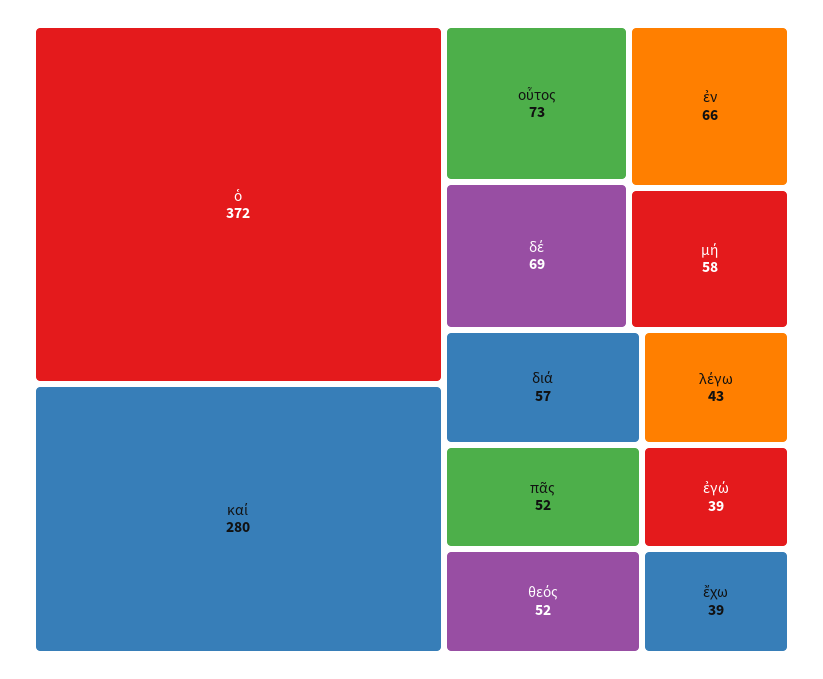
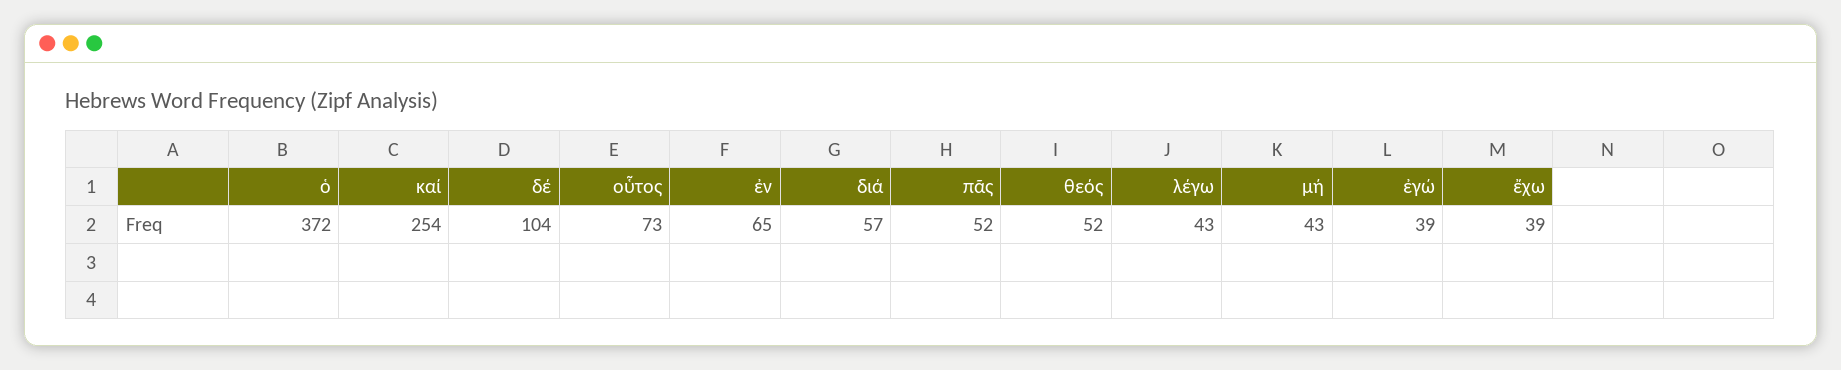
  {
    "ὁ": 372,
-   "καί": 280,
+   "καί": 254,
    "οὗτος": 73,
-   "δέ": 69,
+   "δέ": 104,
-   "ἐν": 66,
+   "ἐν": 65,
-   "μή": 58,
+   "μή": 43,
    "διά": 57,
    "πᾶς": 52,
    "θεός": 52,
    "λέγω": 43,
    "ἐγώ": 39,
    "ἔχω": 39
  }

